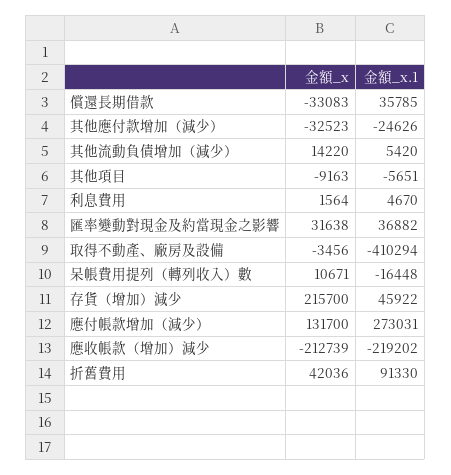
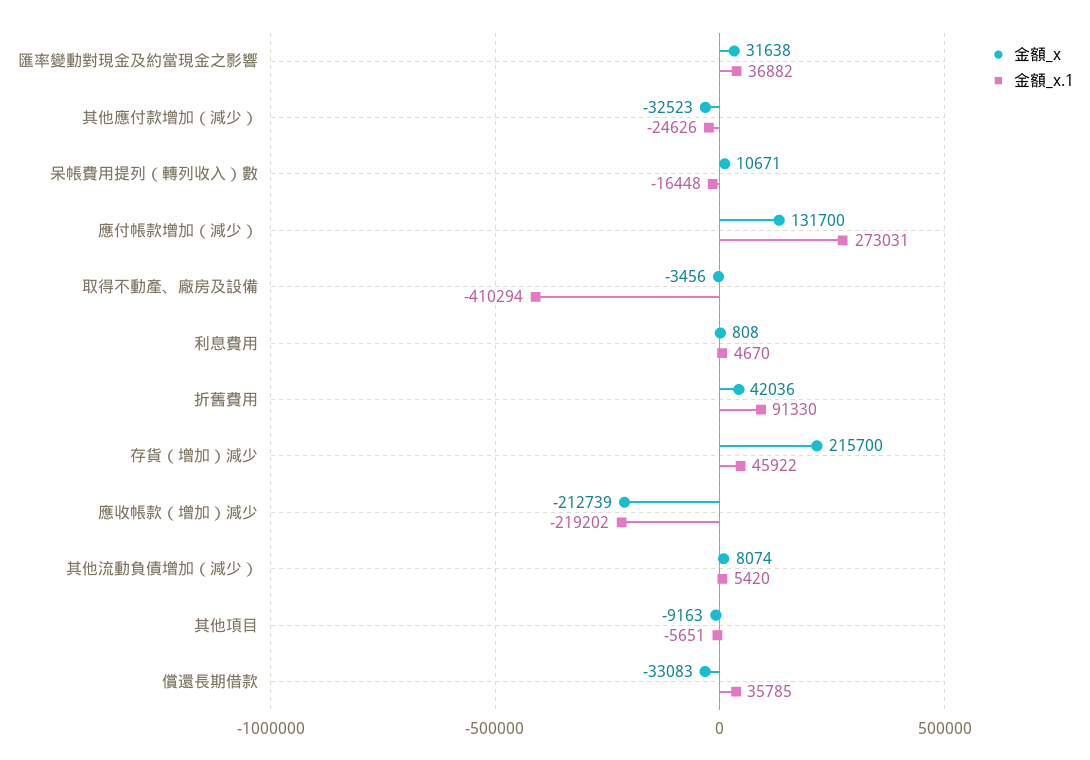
  {
    "金額_x": {
      "償還長期借款": -33083,
      "其他應付款增加（減少）": -32523,
-     "其他流動負債增加（減少）": 14220,
+     "其他流動負債增加（減少）": 8074,
      "其他項目": -9163,
-     "利息費用": 1564,
+     "利息費用": 808,
      "匯率變動對現金及約當現金之影響": 31638,
      "取得不動產、廠房及設備": -3456,
      "呆帳費用提列（轉列收入）數": 10671,
      "存貨（增加）減少": 215700,
      "應付帳款增加（減少）": 131700,
      "應收帳款（增加）減少": -212739,
      "折舊費用": 42036
    },
    "金額_x.1": {
      "償還長期借款": 35785,
      "其他應付款增加（減少）": -24626,
      "其他流動負債增加（減少）": 5420,
      "其他項目": -5651,
      "利息費用": 4670,
      "匯率變動對現金及約當現金之影響": 36882,
      "取得不動產、廠房及設備": -410294,
      "呆帳費用提列（轉列收入）數": -16448,
      "存貨（增加）減少": 45922,
      "應付帳款增加（減少）": 273031,
      "應收帳款（增加）減少": -219202,
      "折舊費用": 91330
    }
  }

